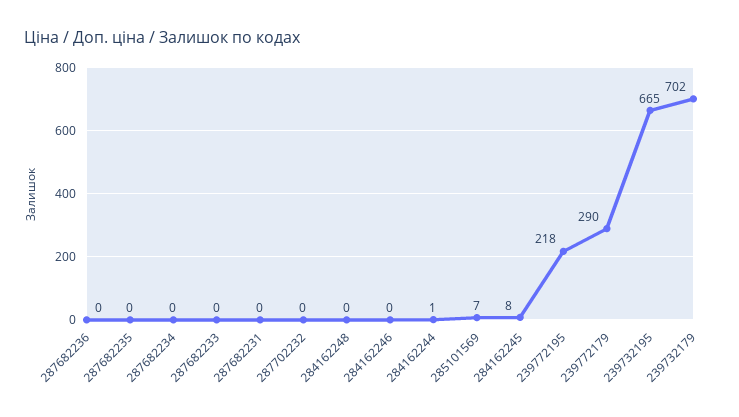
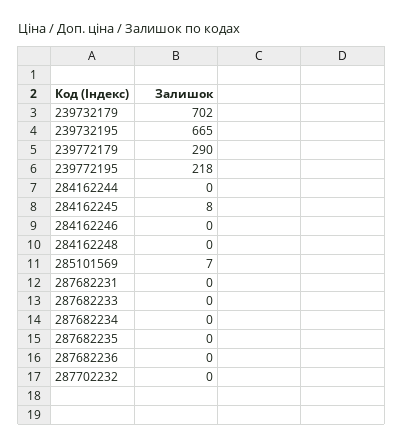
  {
    "287682236": 0,
    "287682235": 0,
    "287682234": 0,
    "287682233": 0,
    "287682231": 0,
    "287702232": 0,
    "284162248": 0,
    "284162246": 0,
-   "284162244": 1,
+   "284162244": 0,
    "285101569": 7,
    "284162245": 8,
    "239772195": 218,
    "239772179": 290,
    "239732195": 665,
    "239732179": 702
  }

